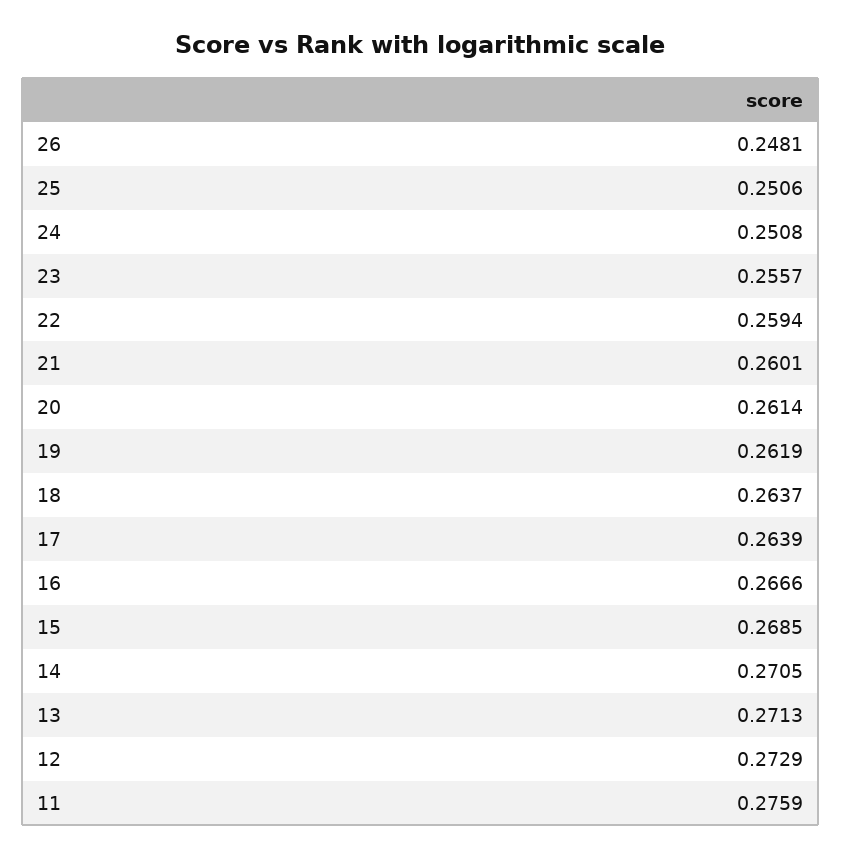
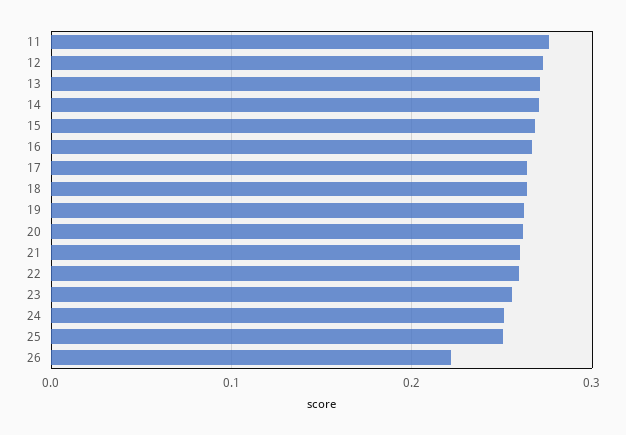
  {
-   "26": 0.2481,
+   "26": 0.22,
    "25": 0.2506,
    "24": 0.2508,
    "23": 0.2557,
    "22": 0.2594,
    "21": 0.2601,
    "20": 0.2614,
    "19": 0.2619,
    "18": 0.2637,
    "17": 0.2639,
    "16": 0.2666,
    "15": 0.2685,
    "14": 0.2705,
    "13": 0.2713,
    "12": 0.2729,
    "11": 0.2759
  }

